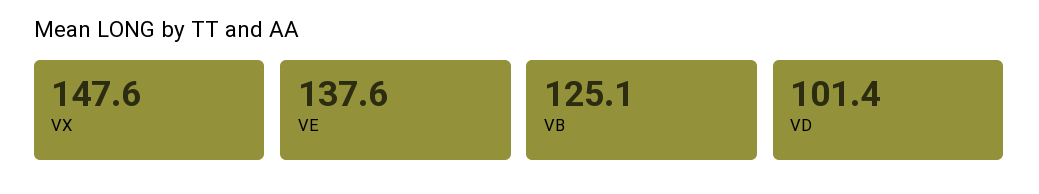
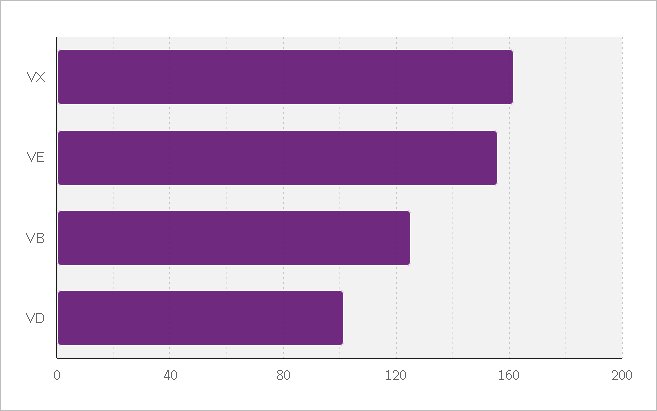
  {
-   "VX": 147.6,
+   "VX": 160,
-   "VE": 137.6,
+   "VE": 155,
    "VB": 125.1,
    "VD": 101.4
  }

